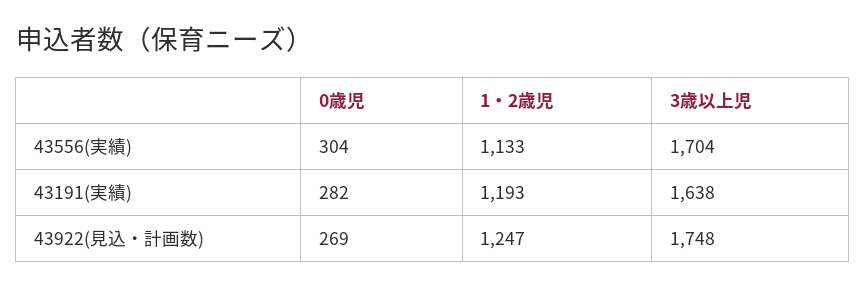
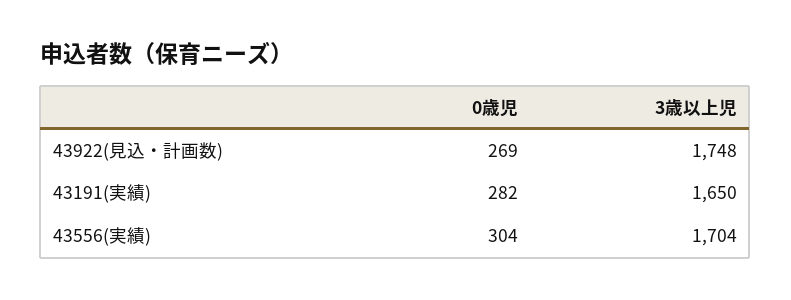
  {
    "0歳児": {
      "43556(実績)": 304,
      "43191(実績)": 282,
      "43922(見込・計画数)": 269
    },
-   "1・2歳児": {
-     "43556(実績)": 1133,
-     "43191(実績)": 1193,
-     "43922(見込・計画数)": 1247
-   },
    "3歳以上児": {
      "43556(実績)": 1704,
-     "43191(実績)": 1638,
+     "43191(実績)": 1650,
      "43922(見込・計画数)": 1748
    }
  }

